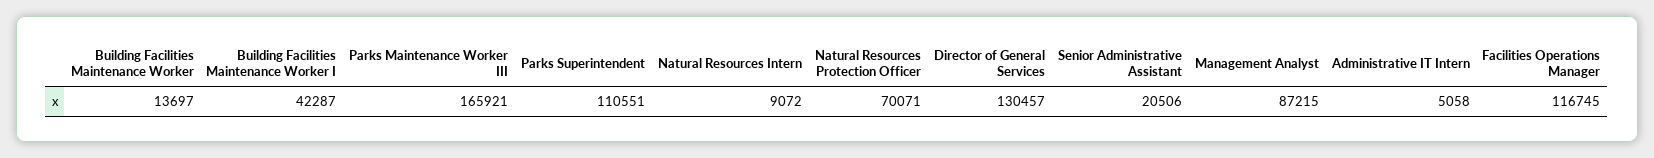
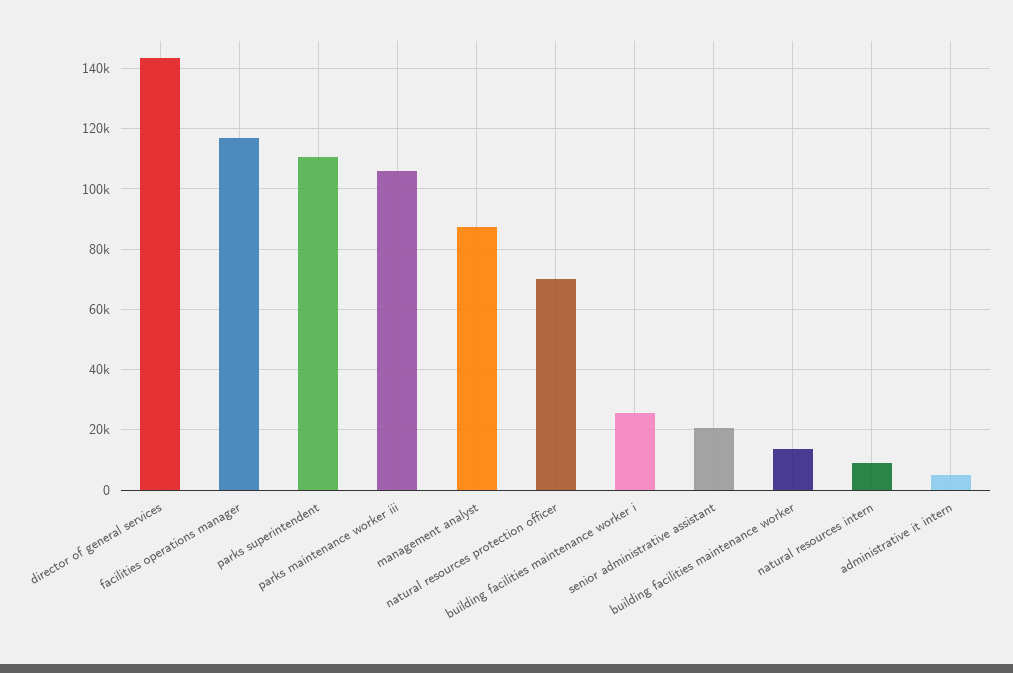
  {
    "Building Facilities Maintenance Worker": 13697,
-   "Building Facilities Maintenance Worker I": 42287,
+   "Building Facilities Maintenance Worker I": 26000,
-   "Parks Maintenance Worker III": 165921,
+   "Parks Maintenance Worker III": 106000,
    "Parks Superintendent": 110551,
    "Natural Resources Intern": 9072,
    "Natural Resources Protection Officer": 70071,
-   "Director of General Services": 130457,
+   "Director of General Services": 144000,
    "Senior Administrative Assistant": 20506,
    "Management Analyst": 87215,
    "Administrative IT Intern": 5058,
    "Facilities Operations Manager": 116745
  }

